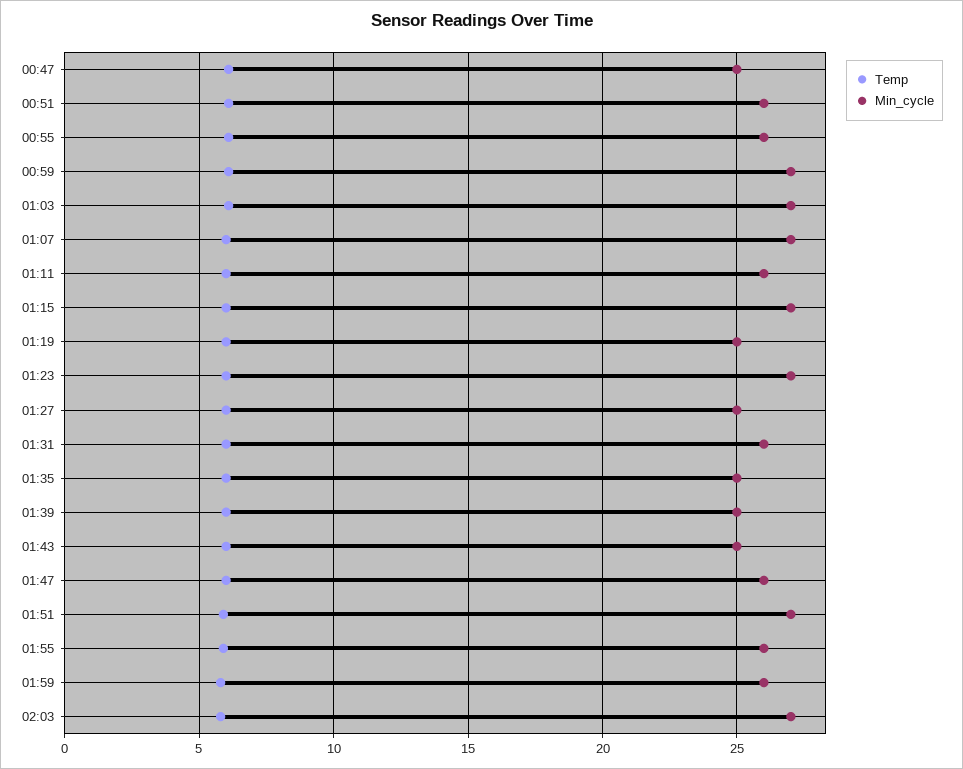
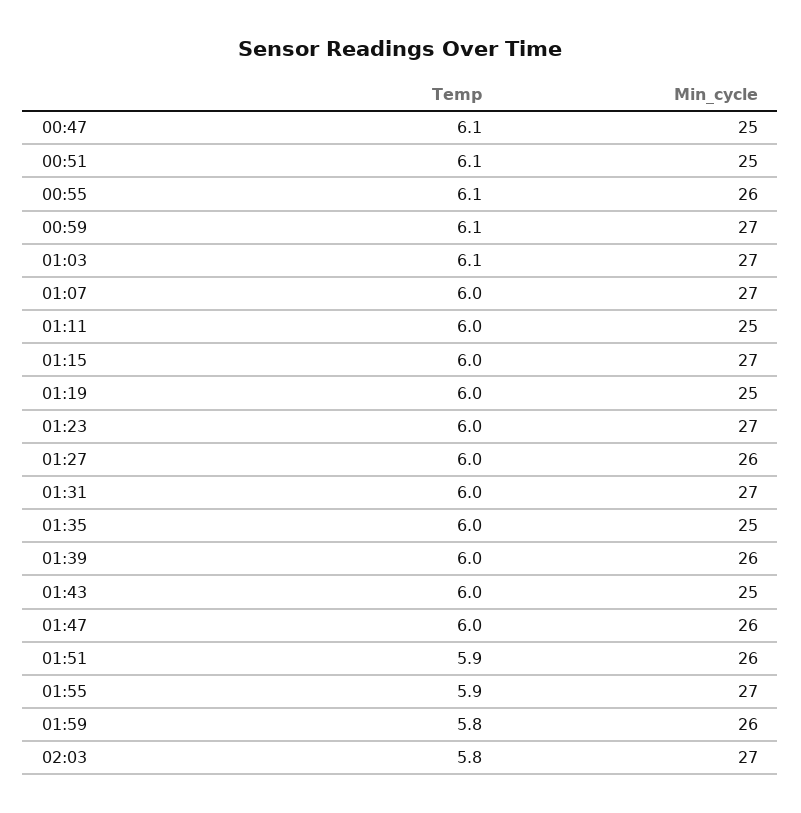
  {
    "Temp": {
      "00:47": 6.1,
      "00:51": 6.1,
      "00:55": 6.1,
      "00:59": 6.1,
      "01:03": 6.1,
      "01:07": 6,
      "01:11": 6,
      "01:15": 6,
      "01:19": 6,
      "01:23": 6,
      "01:27": 6,
      "01:31": 6,
      "01:35": 6,
      "01:39": 6,
      "01:43": 6,
      "01:47": 6,
      "01:51": 5.9,
      "01:55": 5.9,
      "01:59": 5.8,
      "02:03": 5.8
    },
    "Min_cycle": {
      "00:47": 25,
-     "00:51": 26,
+     "00:51": 25,
      "00:55": 26,
      "00:59": 27,
      "01:03": 27,
      "01:07": 27,
-     "01:11": 26,
+     "01:11": 25,
      "01:15": 27,
      "01:19": 25,
      "01:23": 27,
-     "01:27": 25,
+     "01:27": 26,
-     "01:31": 26,
+     "01:31": 27,
      "01:35": 25,
-     "01:39": 25,
+     "01:39": 26,
      "01:43": 25,
      "01:47": 26,
-     "01:51": 27,
+     "01:51": 26,
-     "01:55": 26,
+     "01:55": 27,
      "01:59": 26,
      "02:03": 27
    }
  }

